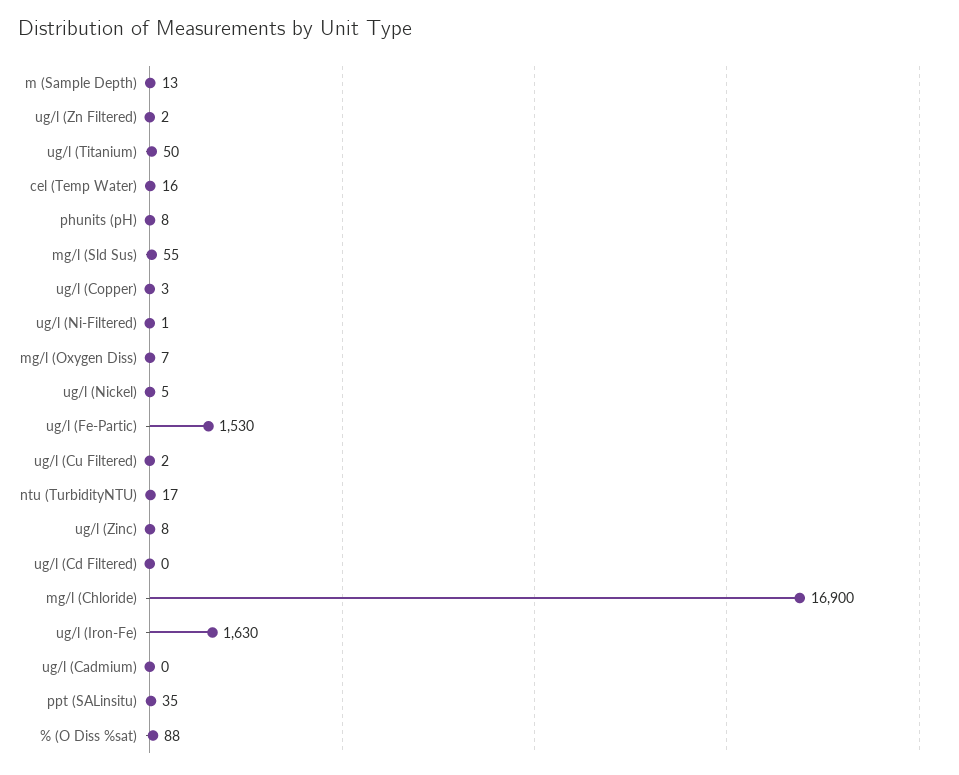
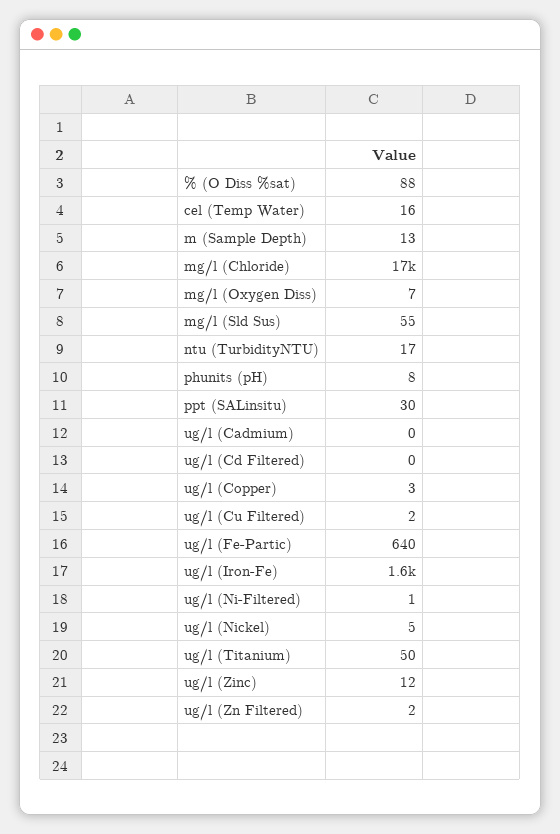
  {
    "m (Sample Depth)": 13,
    "ug/l (Zn Filtered)": 2,
    "ug/l (Titanium)": 50,
    "cel (Temp Water)": 16,
    "phunits (pH)": 8,
    "mg/l (Sld Sus)": 55,
    "ug/l (Copper)": 3,
    "ug/l (Ni-Filtered)": 1,
    "mg/l (Oxygen Diss)": 7,
    "ug/l (Nickel)": 5,
-   "ug/l (Fe-Partic)": 1530,
+   "ug/l (Fe-Partic)": 640,
    "ug/l (Cu Filtered)": 2,
    "ntu (TurbidityNTU)": 17,
-   "ug/l (Zinc)": 8,
+   "ug/l (Zinc)": 12,
    "ug/l (Cd Filtered)": 0,
    "mg/l (Chloride)": 16900,
    "ug/l (Iron-Fe)": 1630,
    "ug/l (Cadmium)": 0,
-   "ppt (SALinsitu)": 35,
+   "ppt (SALinsitu)": 30,
    "% (O Diss %sat)": 88
  }

